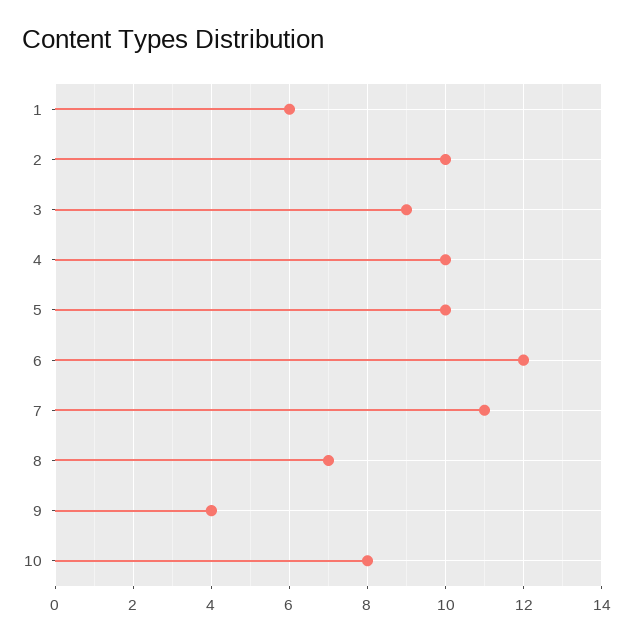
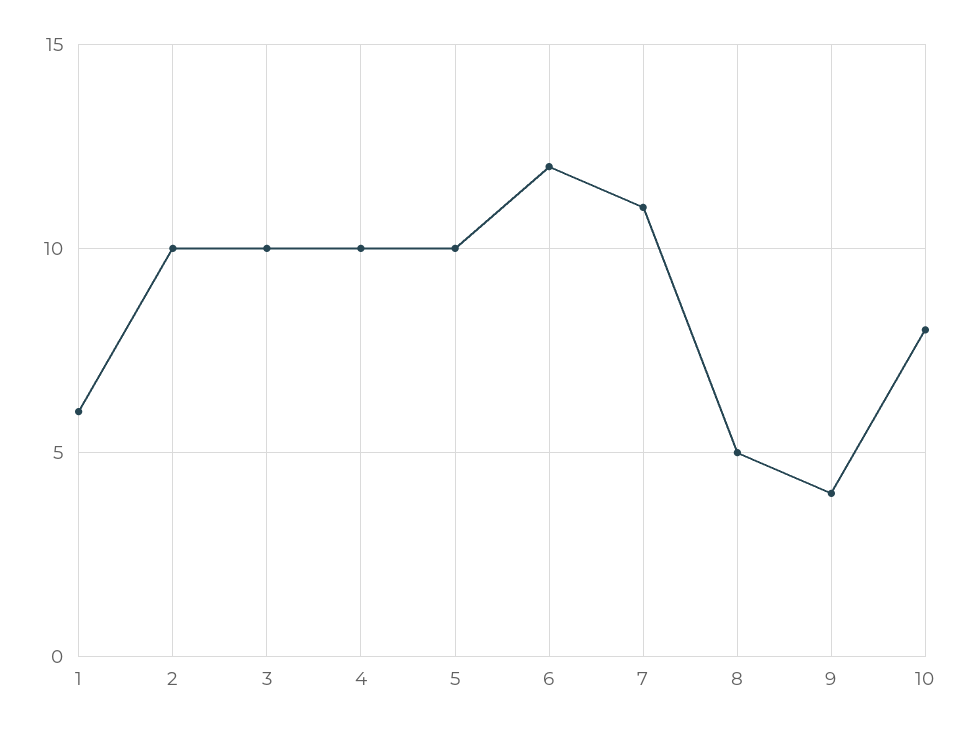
  {
    "1": 6,
    "2": 10,
-   "3": 9,
+   "3": 10,
    "4": 10,
    "5": 10,
    "6": 12,
    "7": 11,
-   "8": 7,
+   "8": 5,
    "9": 4,
    "10": 8
  }

